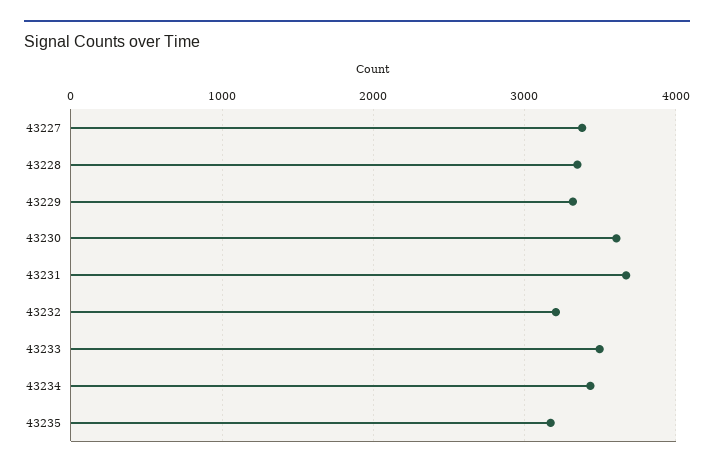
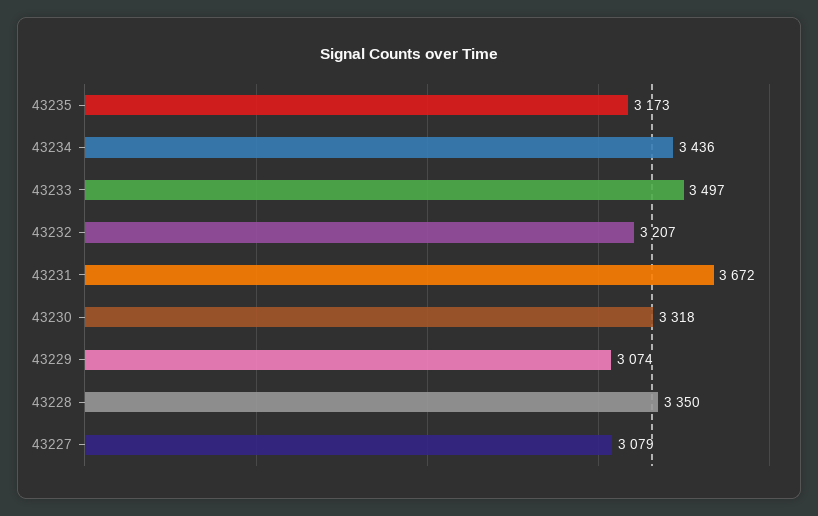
  {
-   "43227": 3400,
+   "43227": 3079,
    "43228": 3350,
-   "43229": 3300,
+   "43229": 3074,
-   "43230": 3600,
+   "43230": 3318,
    "43231": 3672,
    "43232": 3207,
    "43233": 3497,
    "43234": 3436,
    "43235": 3173
  }

